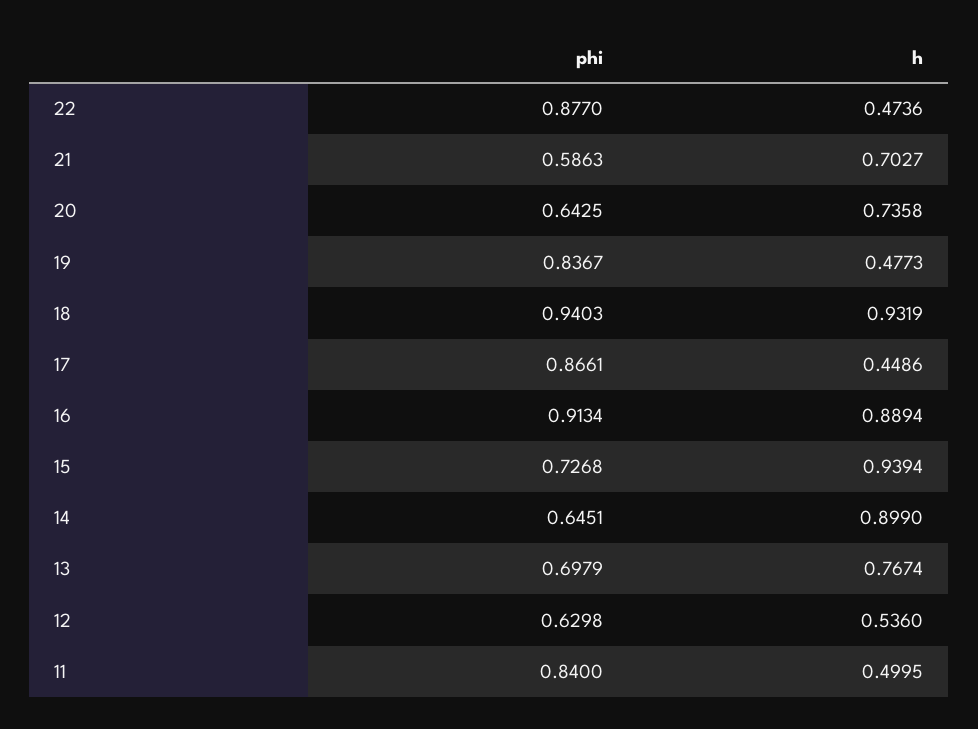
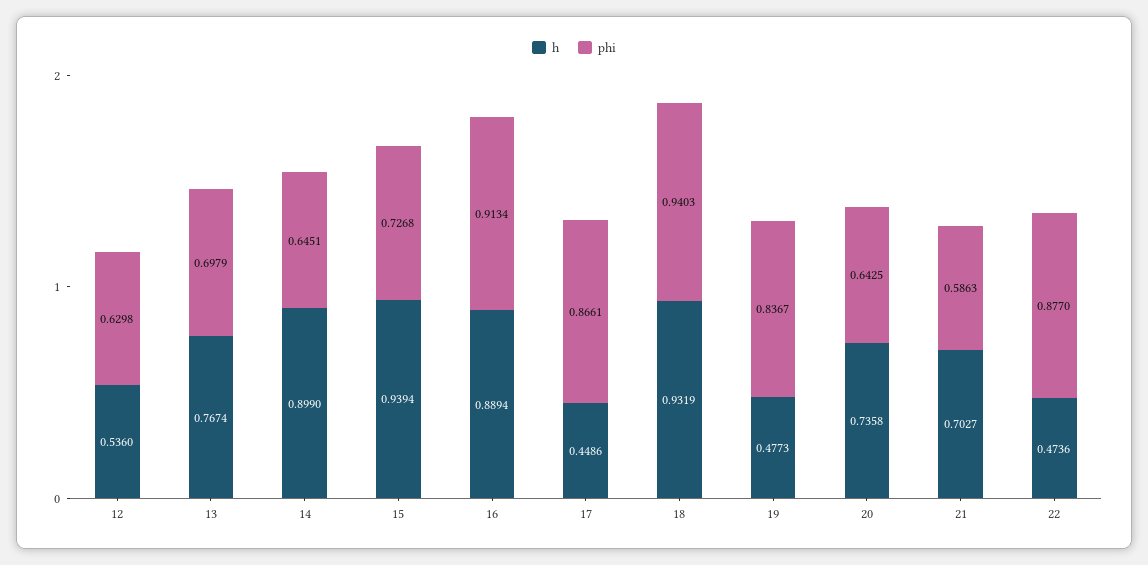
  {
    "phi": {
      "22": 0.877,
      "21": 0.5863,
      "20": 0.6425,
      "19": 0.8367,
      "18": 0.9403,
      "17": 0.8661,
      "16": 0.9134,
      "15": 0.7268,
      "14": 0.6451,
      "13": 0.6979,
-     "12": 0.6298,
+     "12": 0.6298
-     "11": 0.84
    },
    "h": {
      "22": 0.4736,
      "21": 0.7027,
      "20": 0.7358,
      "19": 0.4773,
      "18": 0.9319,
      "17": 0.4486,
      "16": 0.8894,
      "15": 0.9394,
      "14": 0.899,
      "13": 0.7674,
-     "12": 0.536,
+     "12": 0.536
-     "11": 0.4995
    }
  }

